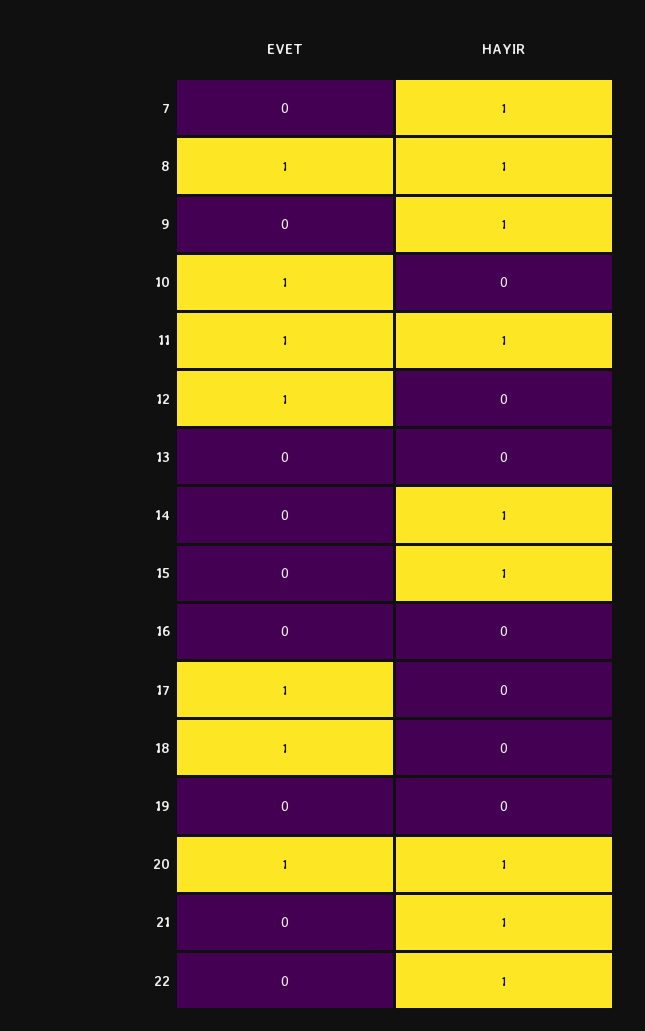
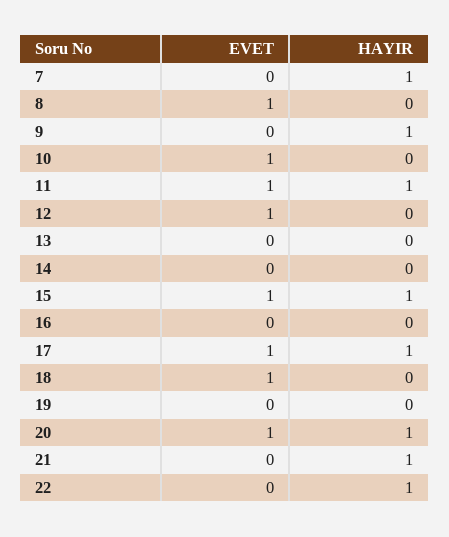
  {
    "EVET": {
      "7": 0,
      "8": 1,
      "9": 0,
      "10": 1,
      "11": 1,
      "12": 1,
      "13": 0,
      "14": 0,
-     "15": 0,
+     "15": 1,
      "16": 0,
      "17": 1,
      "18": 1,
      "19": 0,
      "20": 1,
      "21": 0,
      "22": 0
    },
    "HAYIR": {
      "7": 1,
-     "8": 1,
+     "8": 0,
      "9": 1,
      "10": 0,
      "11": 1,
      "12": 0,
      "13": 0,
-     "14": 1,
+     "14": 0,
      "15": 1,
      "16": 0,
-     "17": 0,
+     "17": 1,
      "18": 0,
      "19": 0,
      "20": 1,
      "21": 1,
      "22": 1
    }
  }

